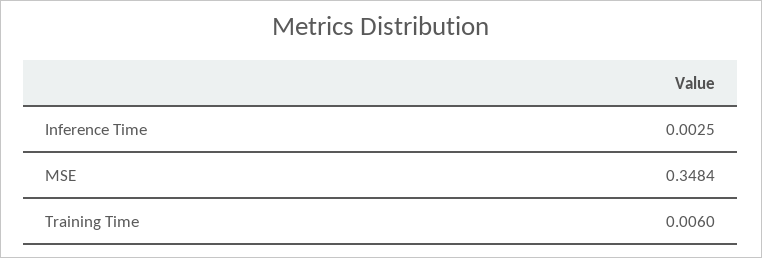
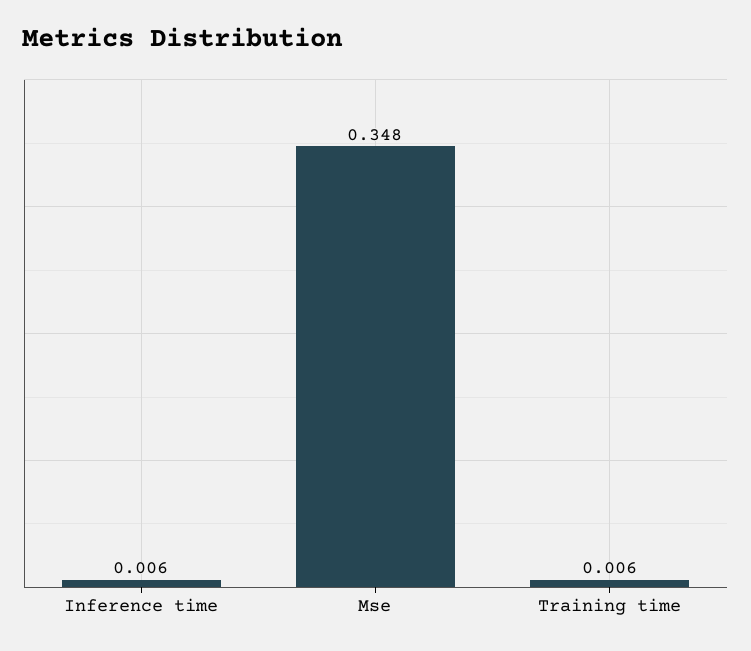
  {
-   "Inference Time": 0.0025,
+   "Inference Time": 0.006,
    "MSE": 0.3484,
    "Training Time": 0.006
  }

